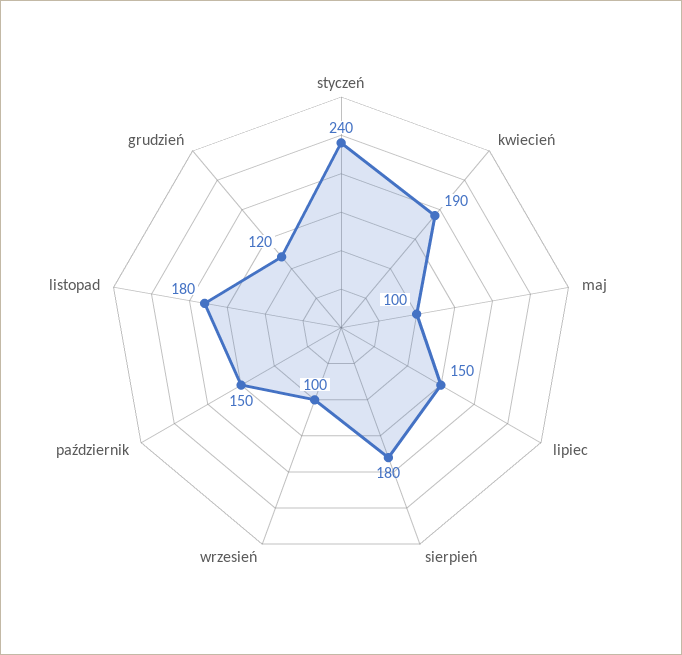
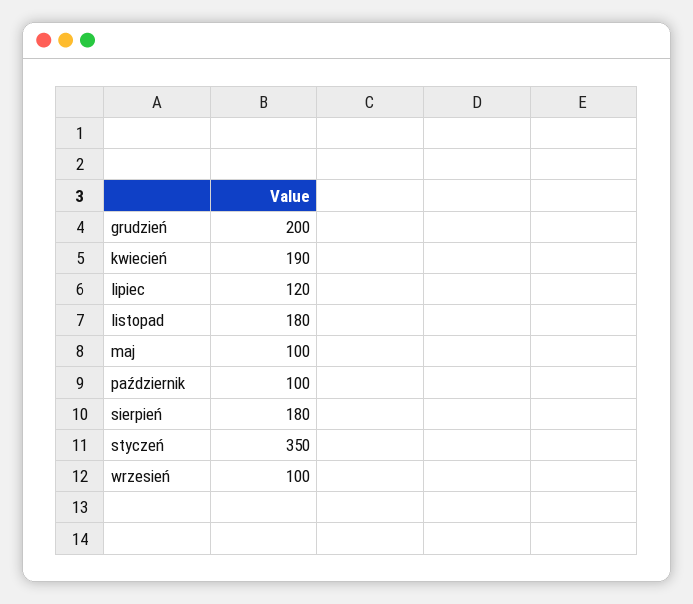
  {
-   "styczeń": 240,
+   "styczeń": 350,
    "kwiecień": 190,
    "maj": 100,
-   "lipiec": 150,
+   "lipiec": 120,
    "sierpień": 180,
    "wrzesień": 100,
-   "październik": 150,
+   "październik": 100,
    "listopad": 180,
-   "grudzień": 120
+   "grudzień": 200
  }

